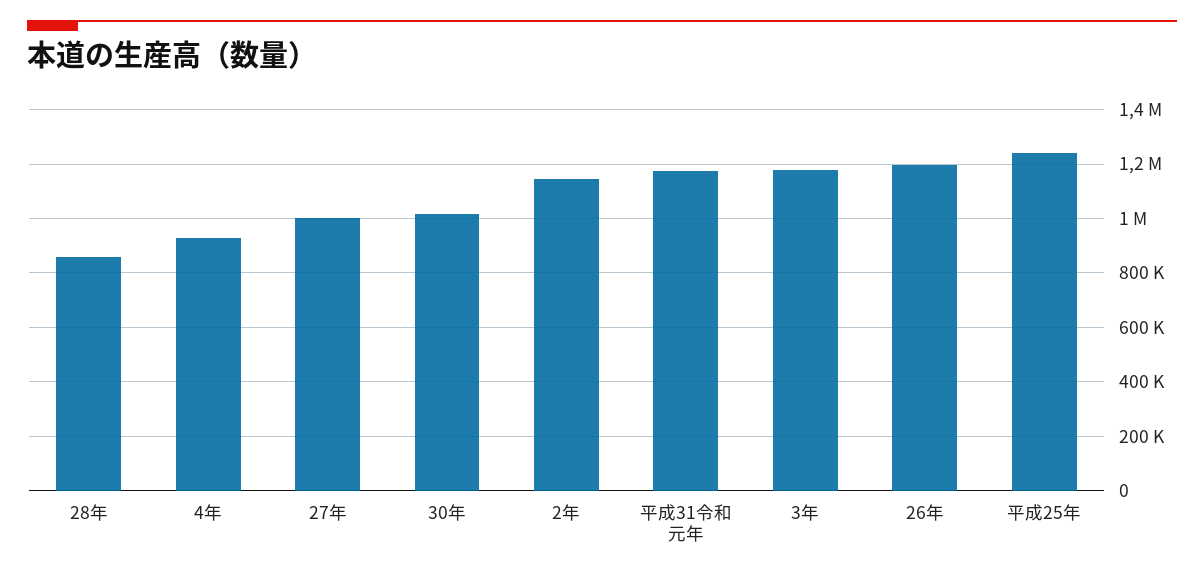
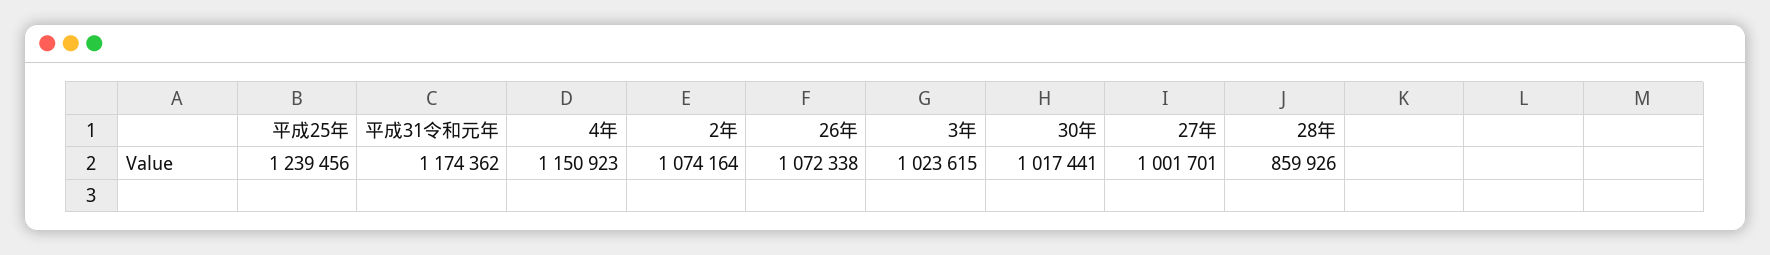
  {
    "28年": 859926,
-   "4年": 925000,
+   "4年": 1150923,
    "27年": 1001701,
    "30年": 1017441,
-   "2年": 1150000,
+   "2年": 1074164,
    "平成31令和元年": 1174362,
-   "3年": 1175000,
+   "3年": 1023615,
-   "26年": 1200000,
+   "26年": 1072338,
    "平成25年": 1239456
  }

